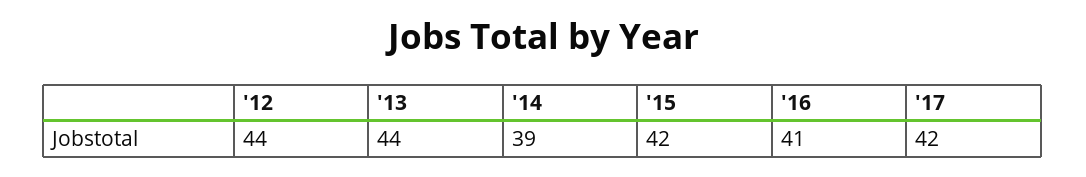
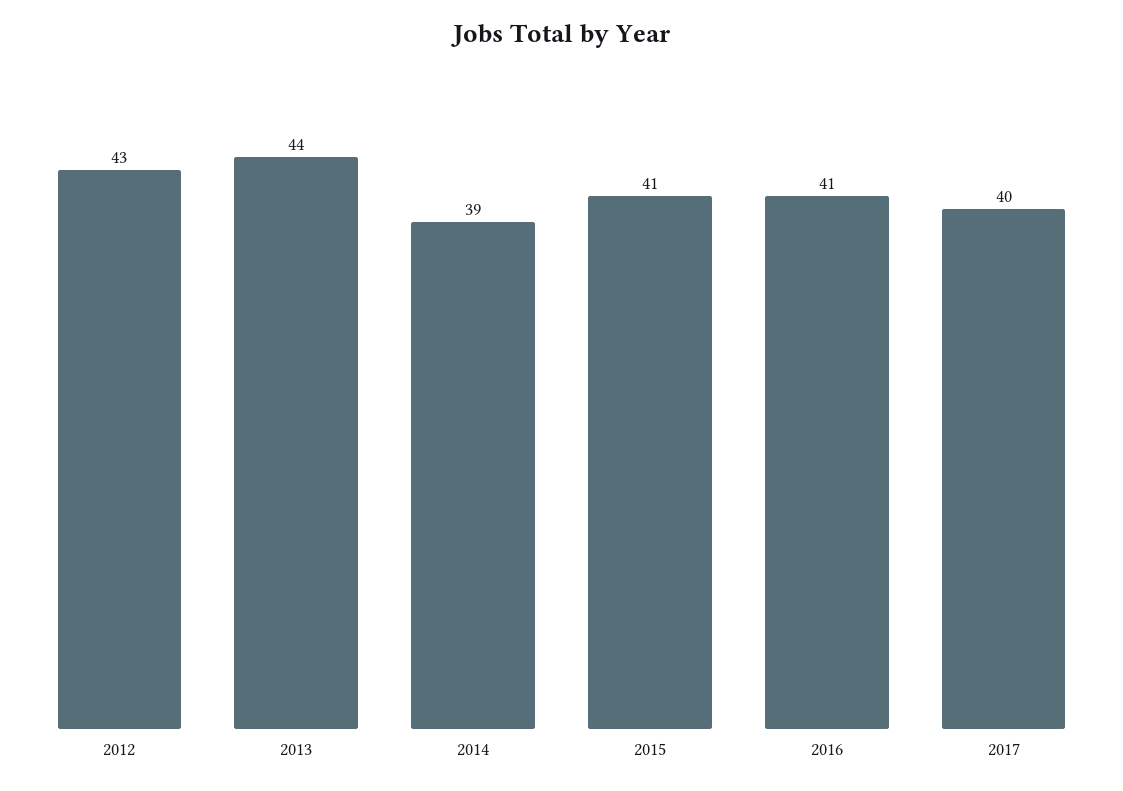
  {
-   "'12": 44,
+   "'12": 43,
    "'13": 44,
    "'14": 39,
-   "'15": 42,
+   "'15": 41,
    "'16": 41,
-   "'17": 42
+   "'17": 40
  }

